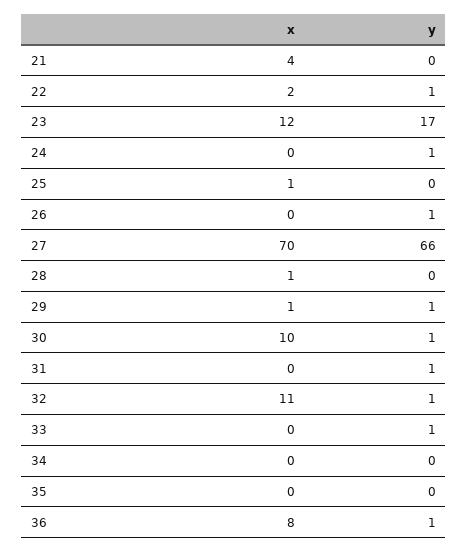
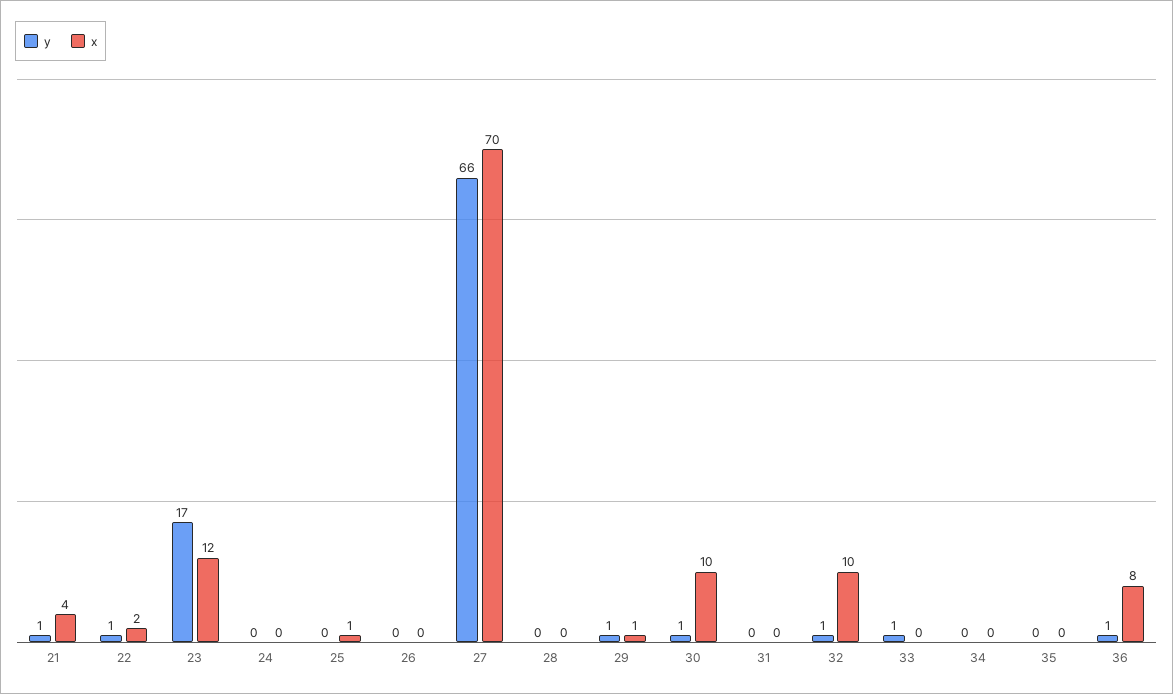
  {
    "x": {
      "21": 4,
      "22": 2,
      "23": 12,
      "24": 0,
      "25": 1,
      "26": 0,
      "27": 70,
-     "28": 1,
+     "28": 0,
      "29": 1,
      "30": 10,
      "31": 0,
-     "32": 11,
+     "32": 10,
      "33": 0,
      "34": 0,
      "35": 0,
      "36": 8
    },
    "y": {
-     "21": 0,
+     "21": 1,
      "22": 1,
      "23": 17,
-     "24": 1,
+     "24": 0,
      "25": 0,
-     "26": 1,
+     "26": 0,
      "27": 66,
      "28": 0,
      "29": 1,
      "30": 1,
-     "31": 1,
+     "31": 0,
      "32": 1,
      "33": 1,
      "34": 0,
      "35": 0,
      "36": 1
    }
  }

